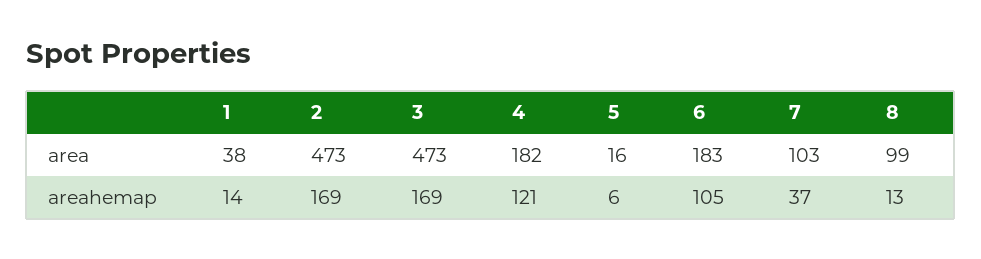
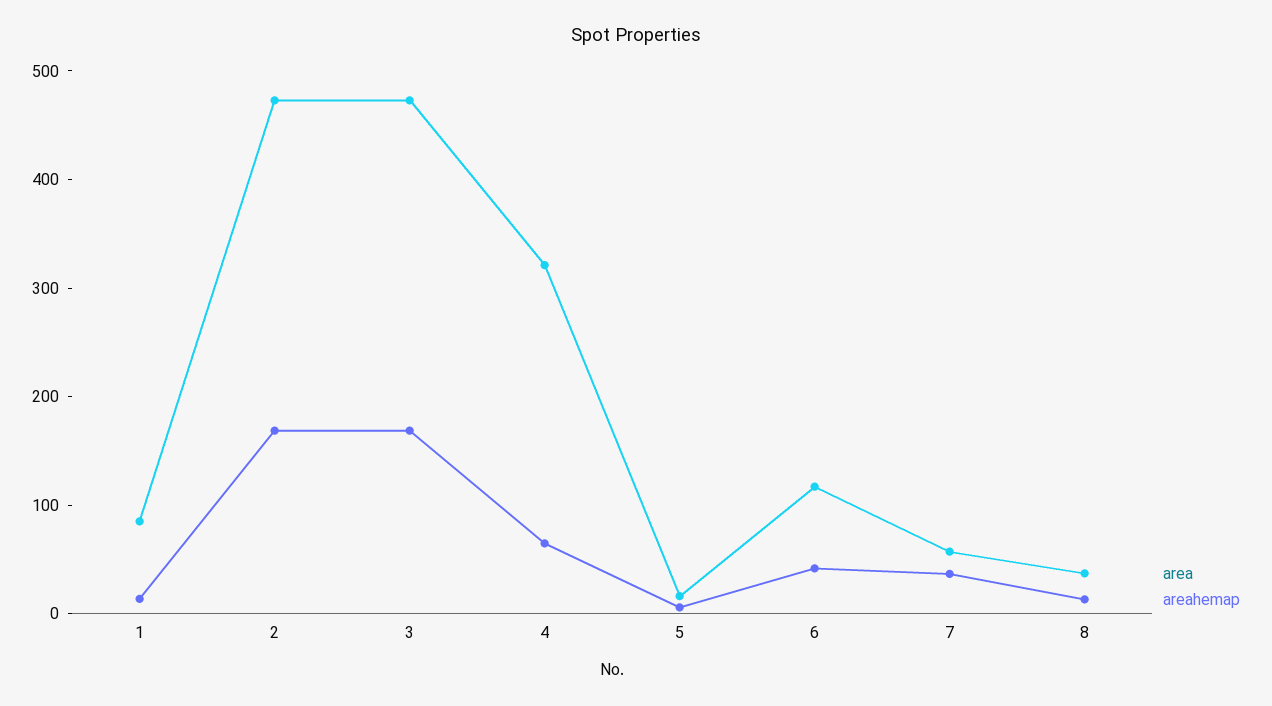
  {
    "area": {
-     "1": 38,
+     "1": 80,
      "2": 473,
      "3": 473,
-     "4": 182,
+     "4": 320,
      "5": 16,
-     "6": 183,
+     "6": 120,
-     "7": 103,
+     "7": 60,
-     "8": 99
+     "8": 40
    },
    "areahemap": {
      "1": 14,
      "2": 169,
      "3": 169,
-     "4": 121,
+     "4": 60,
      "5": 6,
-     "6": 105,
+     "6": 40,
      "7": 37,
      "8": 13
    }
  }

